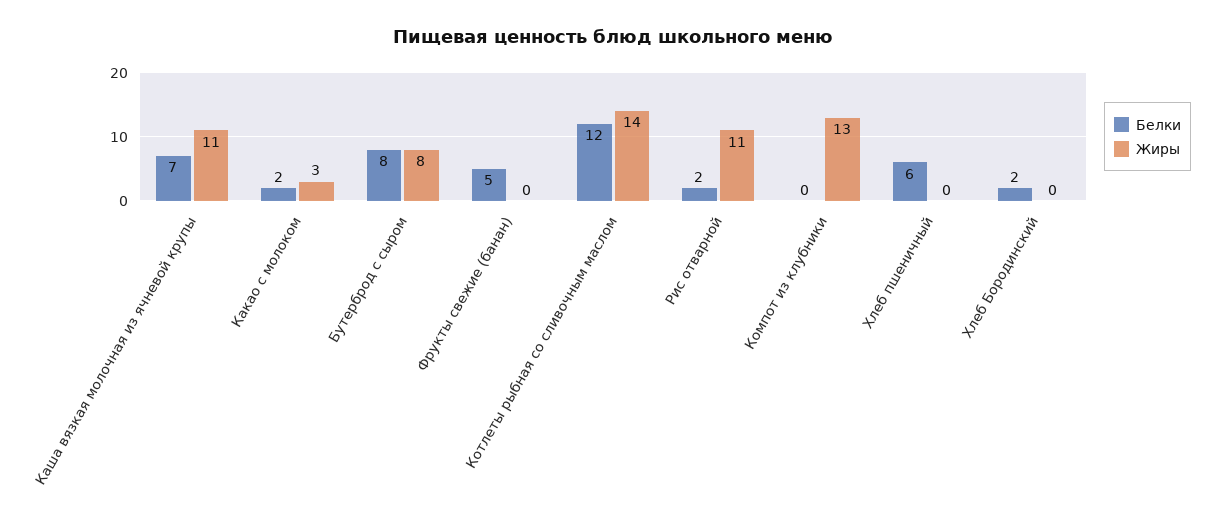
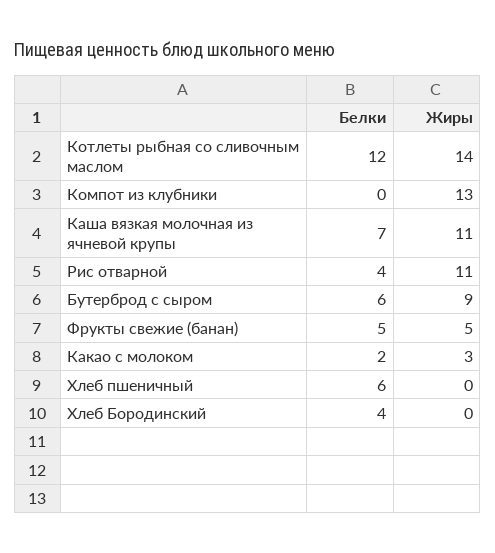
  {
    "Белки": {
      "Каша вязкая молочная из ячневой крупы": 7,
      "Какао с молоком": 2,
-     "Бутерброд с сыром": 8,
+     "Бутерброд с сыром": 6,
      "Фрукты свежие (банан)": 5,
      "Котлеты рыбная со сливочным маслом": 12,
-     "Рис отварной": 2,
+     "Рис отварной": 4,
      "Компот из клубники": 0,
      "Хлеб пшеничный": 6,
-     "Хлеб Бородинский": 2
+     "Хлеб Бородинский": 4
    },
    "Жиры": {
      "Каша вязкая молочная из ячневой крупы": 11,
      "Какао с молоком": 3,
-     "Бутерброд с сыром": 8,
+     "Бутерброд с сыром": 9,
-     "Фрукты свежие (банан)": 0,
+     "Фрукты свежие (банан)": 5,
      "Котлеты рыбная со сливочным маслом": 14,
      "Рис отварной": 11,
      "Компот из клубники": 13,
      "Хлеб пшеничный": 0,
      "Хлеб Бородинский": 0
    }
  }

